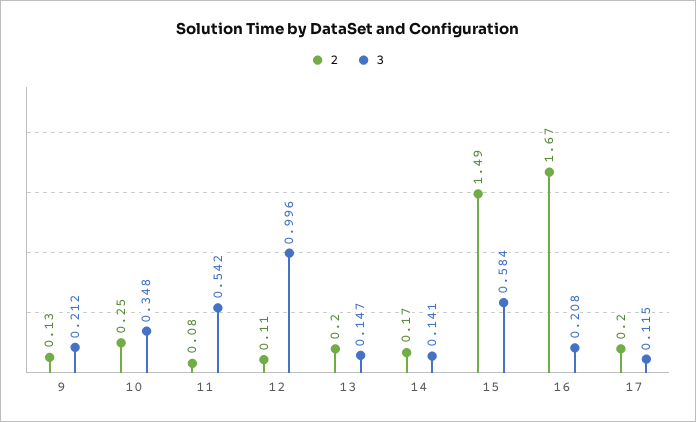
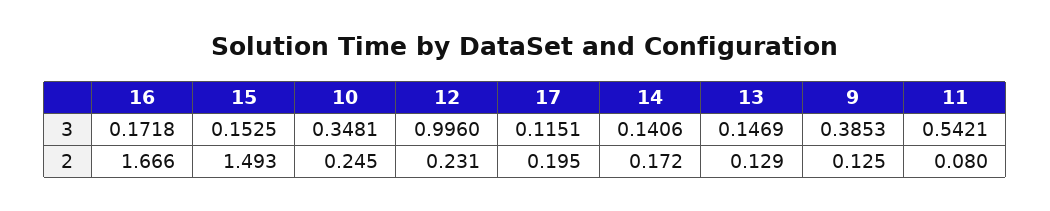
  {
    "2": {
      "9": 0.125,
      "10": 0.245,
      "11": 0.08,
-     "12": 0.11,
+     "12": 0.231,
-     "13": 0.2,
+     "13": 0.129,
      "14": 0.172,
      "15": 1.493,
      "16": 1.666,
      "17": 0.195
    },
    "3": {
-     "9": 0.212,
+     "9": 0.3853,
      "10": 0.3481,
      "11": 0.5421,
      "12": 0.996,
      "13": 0.1469,
      "14": 0.1406,
-     "15": 0.584,
+     "15": 0.1525,
-     "16": 0.208,
+     "16": 0.1718,
      "17": 0.1151
    }
  }

